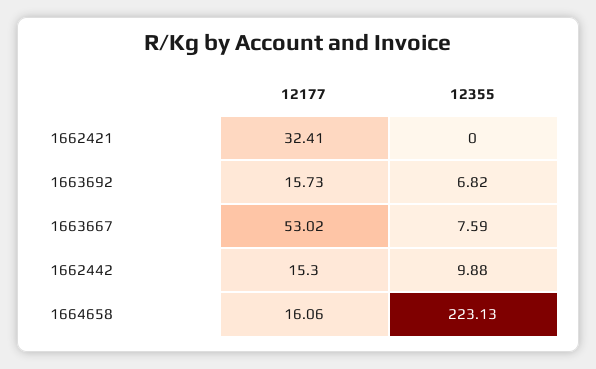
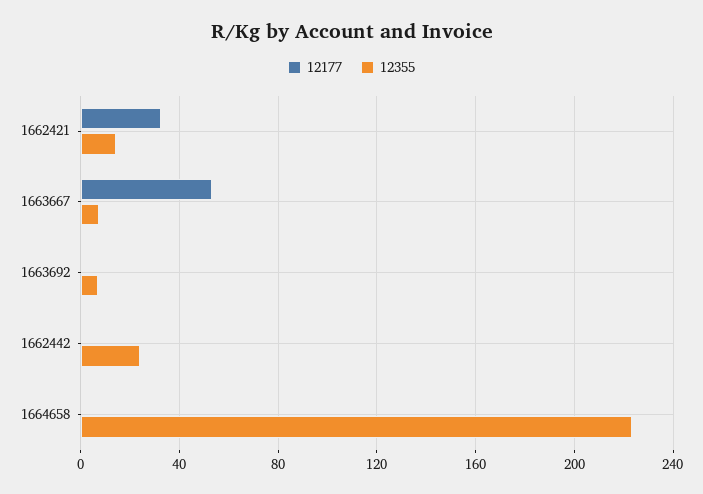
  {
    "12177": {
      "1662421": 32.41,
-     "1663692": 15.73,
+     "1663692": 0,
      "1663667": 53.02,
-     "1662442": 15.3,
+     "1662442": 0,
-     "1664658": 16.06
+     "1664658": 0
    },
    "12355": {
-     "1662421": 0,
+     "1662421": 15,
      "1663692": 6.82,
      "1663667": 7.59,
-     "1662442": 9.88,
+     "1662442": 25,
      "1664658": 223.13
    }
  }

